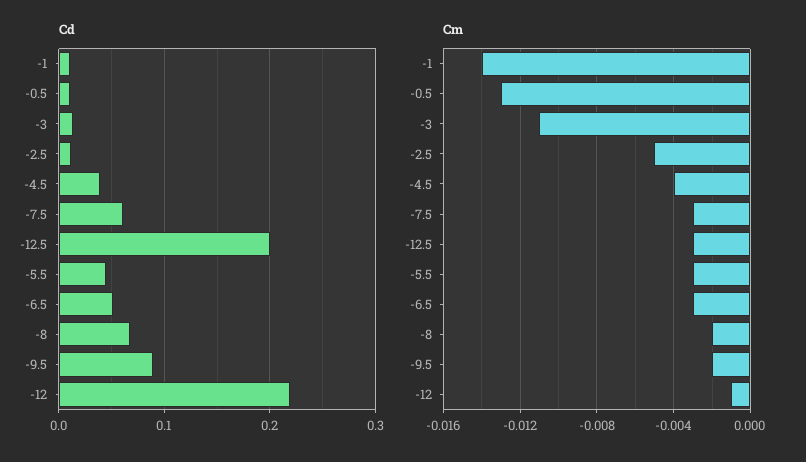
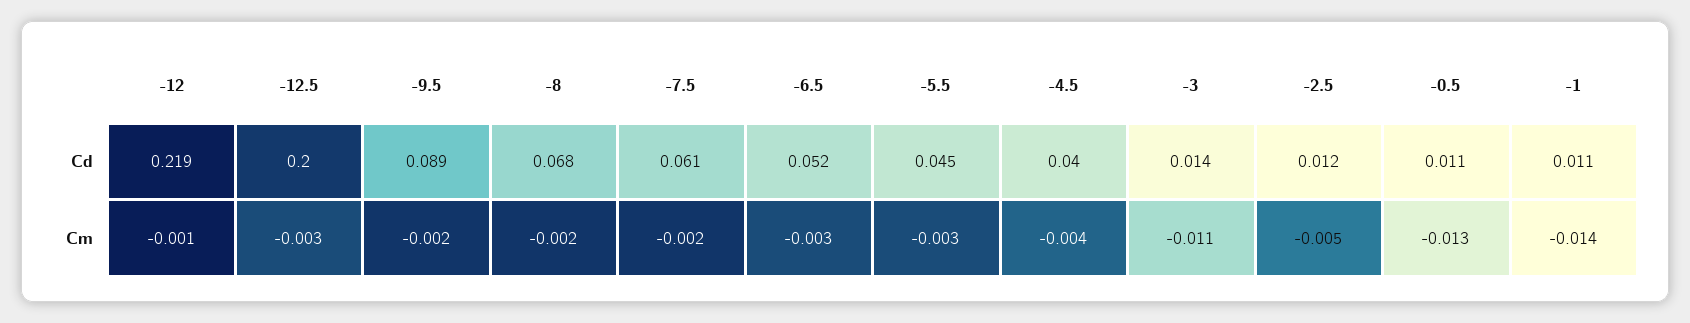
  {
    "Cd": {
      "-1": 0.011,
      "-0.5": 0.011,
      "-3": 0.014,
      "-2.5": 0.012,
      "-4.5": 0.04,
      "-7.5": 0.061,
      "-12.5": 0.2,
      "-5.5": 0.045,
      "-6.5": 0.052,
      "-8": 0.068,
      "-9.5": 0.089,
      "-12": 0.219
    },
    "Cm": {
      "-1": -0.014,
      "-0.5": -0.013,
      "-3": -0.011,
      "-2.5": -0.005,
      "-4.5": -0.004,
-     "-7.5": -0.003,
+     "-7.5": -0.002,
      "-12.5": -0.003,
      "-5.5": -0.003,
      "-6.5": -0.003,
      "-8": -0.002,
      "-9.5": -0.002,
      "-12": -0.001
    }
  }

